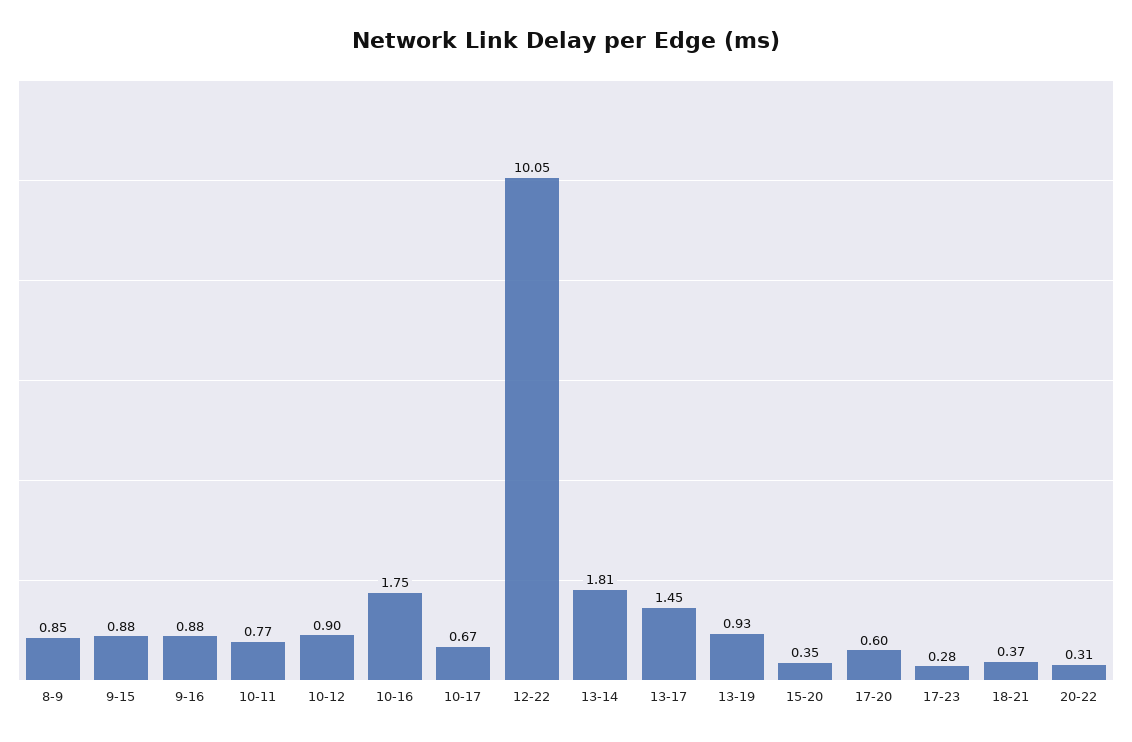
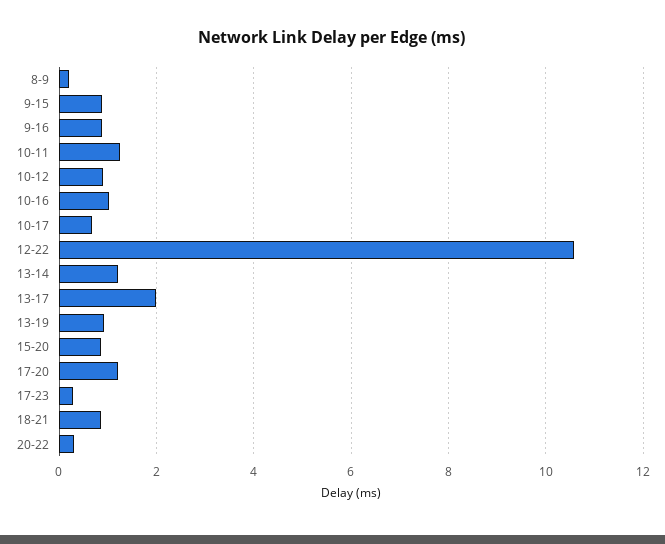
  {
-   "8-9": 0.85,
+   "8-9": 0.2,
    "9-15": 0.88,
    "9-16": 0.88,
-   "10-11": 0.77,
+   "10-11": 1.2,
    "10-12": 0.9,
-   "10-16": 1.75,
+   "10-16": 1,
    "10-17": 0.67,
-   "12-22": 10.05,
+   "12-22": 10.6,
-   "13-14": 1.81,
+   "13-14": 1.2,
-   "13-17": 1.45,
+   "13-17": 2,
    "13-19": 0.93,
-   "15-20": 0.35,
+   "15-20": 0.8,
-   "17-20": 0.6,
+   "17-20": 1.2,
    "17-23": 0.28,
-   "18-21": 0.37,
+   "18-21": 0.8,
    "20-22": 0.31
  }

